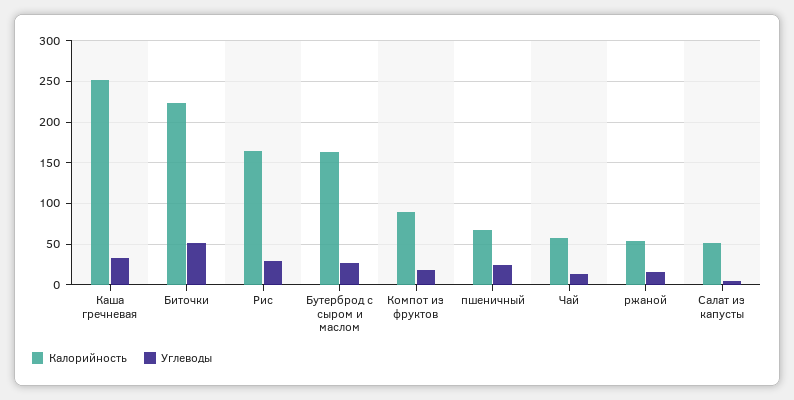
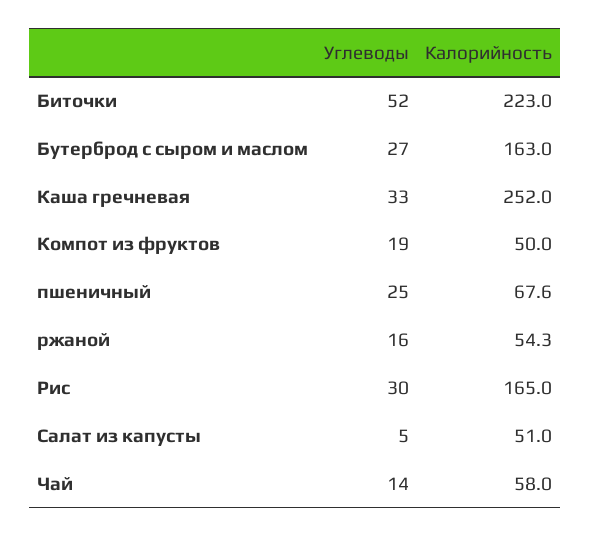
  {
    "Калорийность": {
      "Каша гречневая": 252,
      "Биточки": 223,
      "Рис": 165,
      "Бутерброд с сыром и маслом": 163,
-     "Компот из фруктов": 90,
+     "Компот из фруктов": 50,
      "пшеничный": 67.6,
      "Чай": 58,
      "ржаной": 54.3,
      "Салат из капусты": 51
    },
    "Углеводы": {
      "Каша гречневая": 33,
      "Биточки": 52,
      "Рис": 30,
      "Бутерброд с сыром и маслом": 27,
      "Компот из фруктов": 19,
      "пшеничный": 25,
      "Чай": 14,
      "ржаной": 16,
      "Салат из капусты": 5
    }
  }

